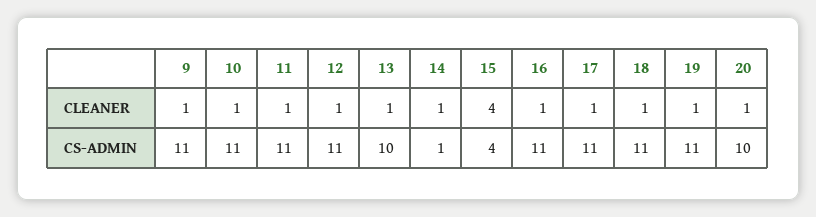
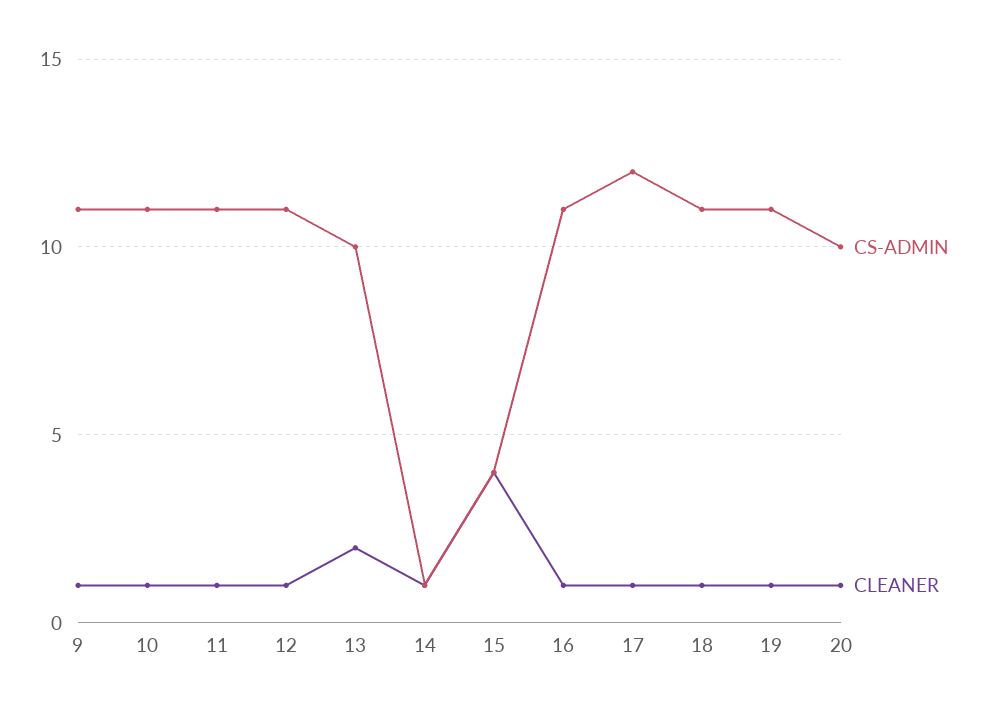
  {
    "CLEANER": {
      "9": 1,
      "10": 1,
      "11": 1,
      "12": 1,
-     "13": 1,
+     "13": 2,
      "14": 1,
      "15": 4,
      "16": 1,
      "17": 1,
      "18": 1,
      "19": 1,
      "20": 1
    },
    "CS-ADMIN": {
      "9": 11,
      "10": 11,
      "11": 11,
      "12": 11,
      "13": 10,
      "14": 1,
      "15": 4,
      "16": 11,
-     "17": 11,
+     "17": 12,
      "18": 11,
      "19": 11,
      "20": 10
    }
  }

